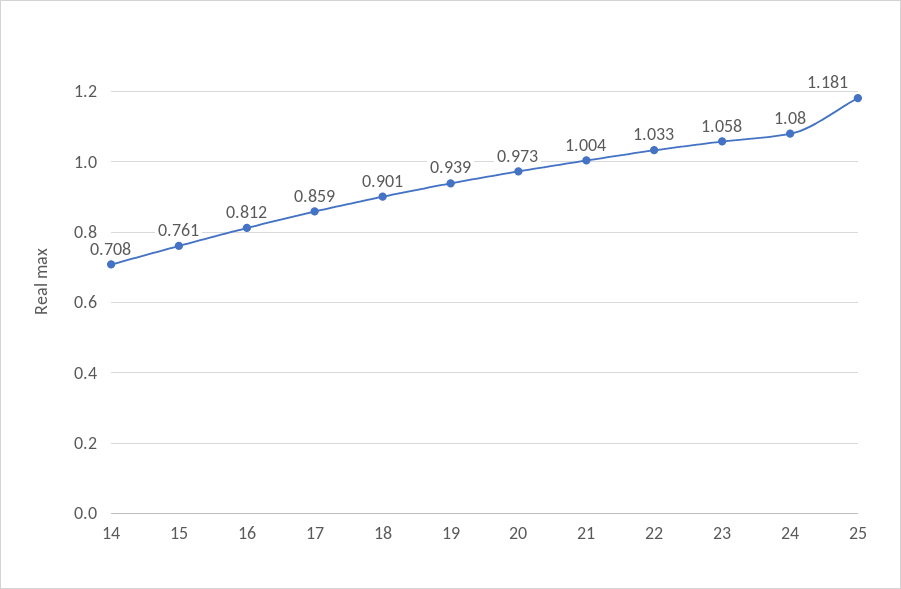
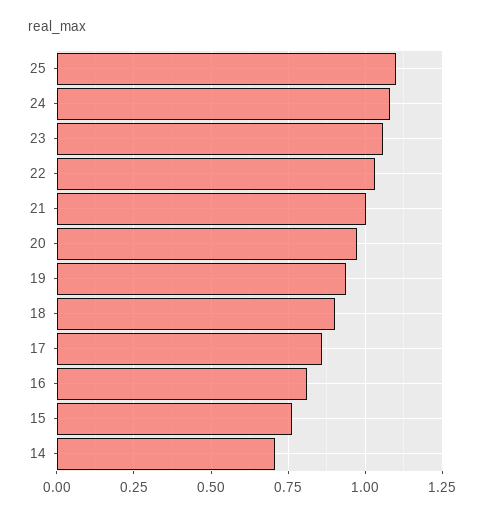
  {
    "14": 0.708,
    "15": 0.761,
    "16": 0.812,
    "17": 0.859,
    "18": 0.901,
    "19": 0.939,
    "20": 0.973,
    "21": 1.004,
    "22": 1.033,
    "23": 1.058,
    "24": 1.08,
-   "25": 1.181
+   "25": 1.1
  }

